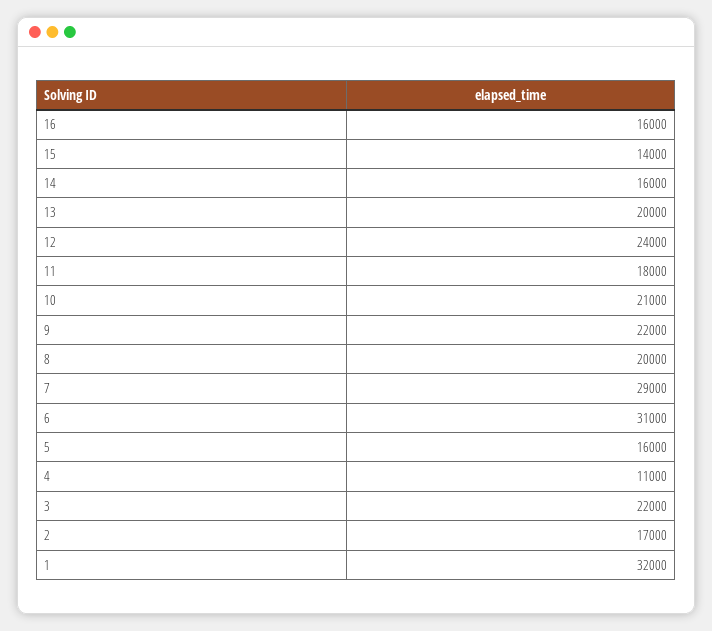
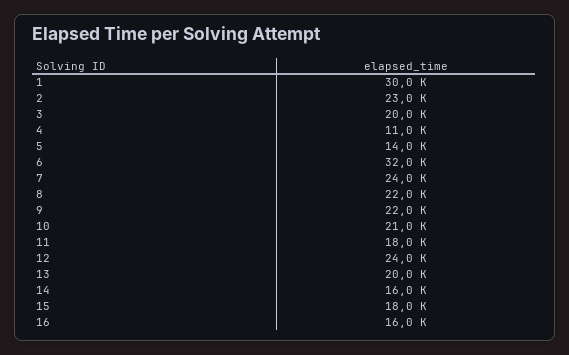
  {
    "16": 16000,
-   "15": 14000,
+   "15": 18000,
    "14": 16000,
    "13": 20000,
    "12": 24000,
    "11": 18000,
    "10": 21000,
    "9": 22000,
-   "8": 20000,
+   "8": 22000,
-   "7": 29000,
+   "7": 24000,
-   "6": 31000,
+   "6": 32000,
-   "5": 16000,
+   "5": 14000,
    "4": 11000,
-   "3": 22000,
+   "3": 20000,
-   "2": 17000,
+   "2": 23000,
-   "1": 32000
+   "1": 30000
  }

